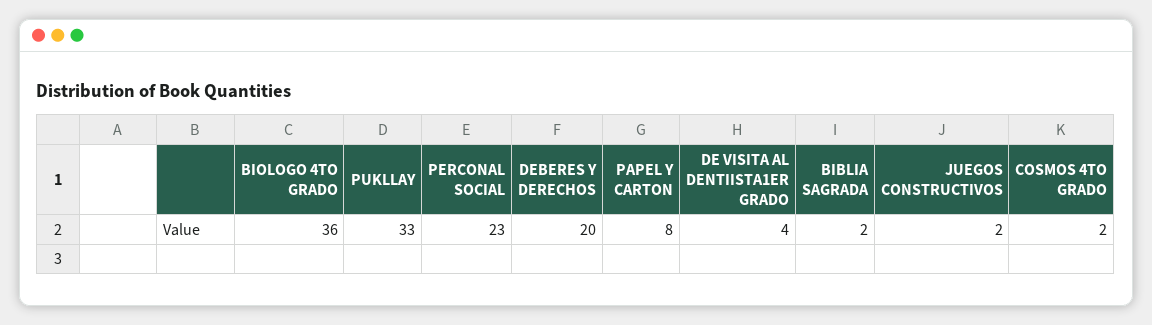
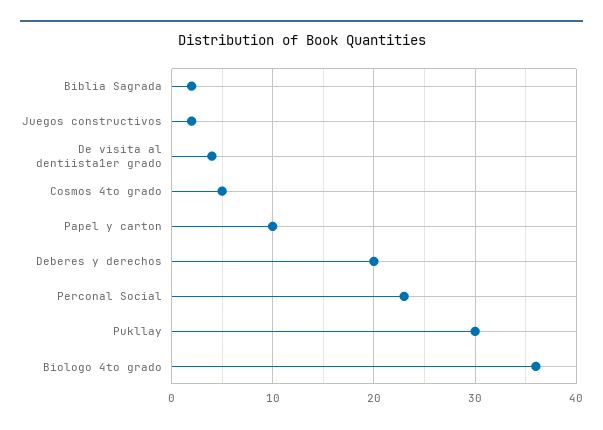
  {
    "BIOLOGO 4TO GRADO": 36,
-   "PUKLLAY": 33,
+   "PUKLLAY": 30,
    "PERCONAL SOCIAL": 23,
    "DEBERES Y DERECHOS": 20,
-   "PAPEL Y CARTON": 8,
+   "PAPEL Y CARTON": 10,
    "DE VISITA AL DENTIISTA1ER GRADO": 4,
    "BIBLIA SAGRADA": 2,
    "JUEGOS CONSTRUCTIVOS": 2,
-   "COSMOS 4TO GRADO": 2
+   "COSMOS 4TO GRADO": 5
  }

